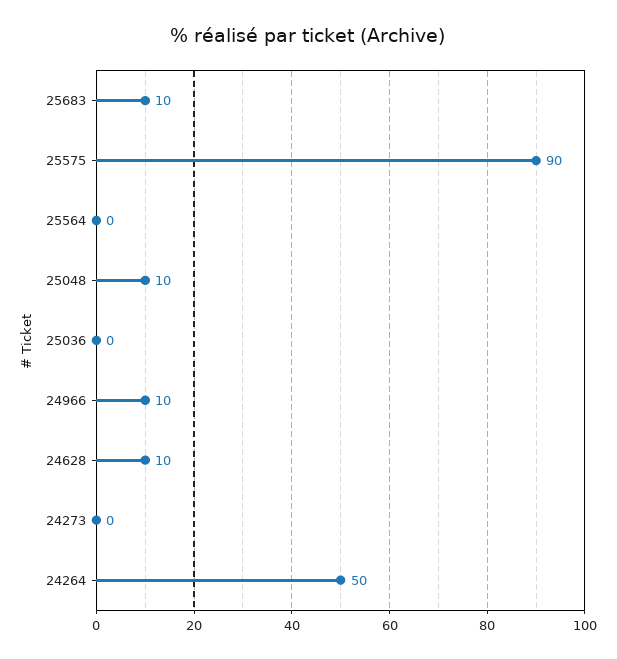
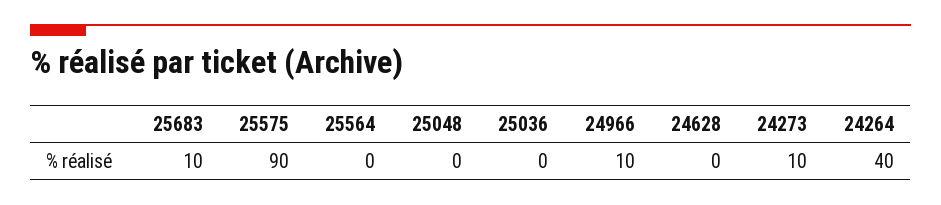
  {
    "25683": 10,
    "25575": 90,
    "25564": 0,
-   "25048": 10,
+   "25048": 0,
    "25036": 0,
    "24966": 10,
-   "24628": 10,
+   "24628": 0,
-   "24273": 0,
+   "24273": 10,
-   "24264": 50
+   "24264": 40
  }

